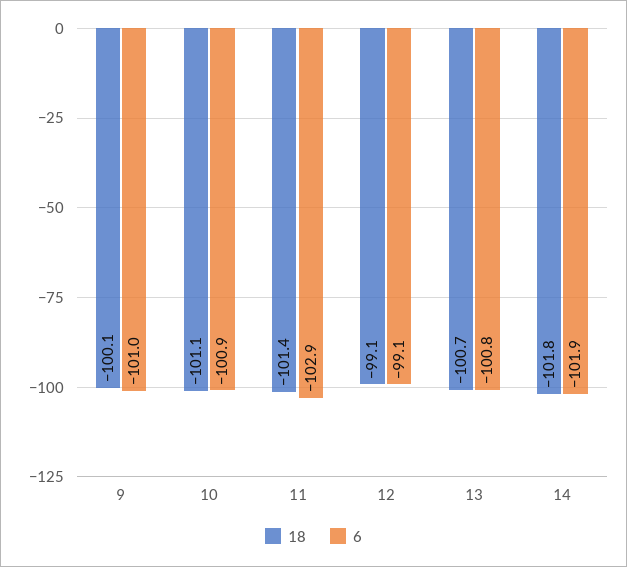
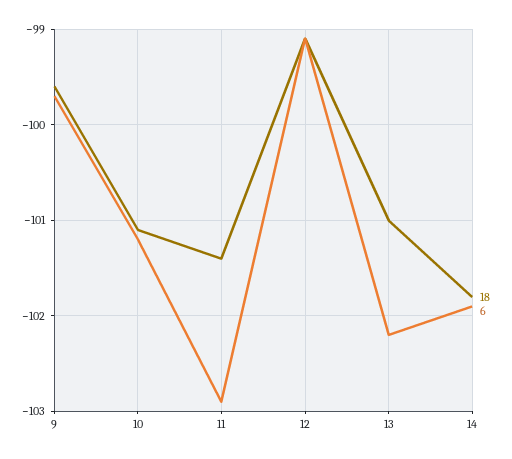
  {
    "18": {
-     "9": -100.1,
+     "9": -99.6,
      "10": -101.1,
      "11": -101.4,
      "12": -99.1,
-     "13": -100.7,
+     "13": -101,
      "14": -101.8
    },
    "6": {
-     "9": -101,
+     "9": -99.7,
-     "10": -100.9,
+     "10": -101.2,
      "11": -102.9,
      "12": -99.1,
-     "13": -100.8,
+     "13": -102.2,
      "14": -101.9
    }
  }

